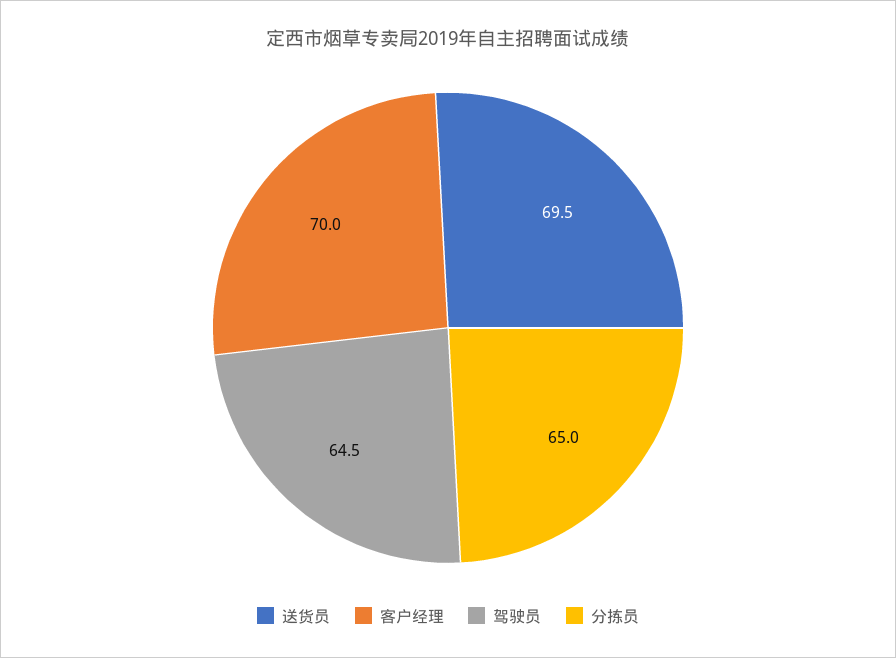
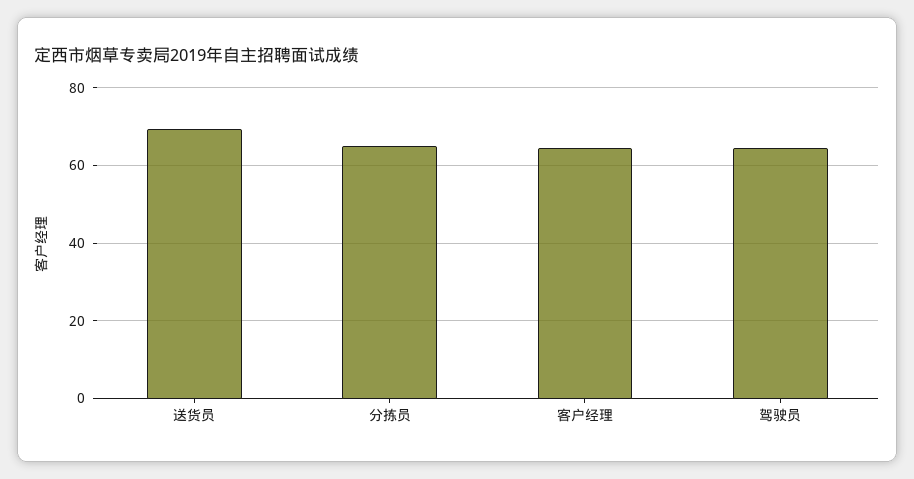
  {
    "送货员": 69.5,
-   "客户经理": 70,
+   "客户经理": 64,
    "驾驶员": 64.5,
    "分拣员": 65
  }

